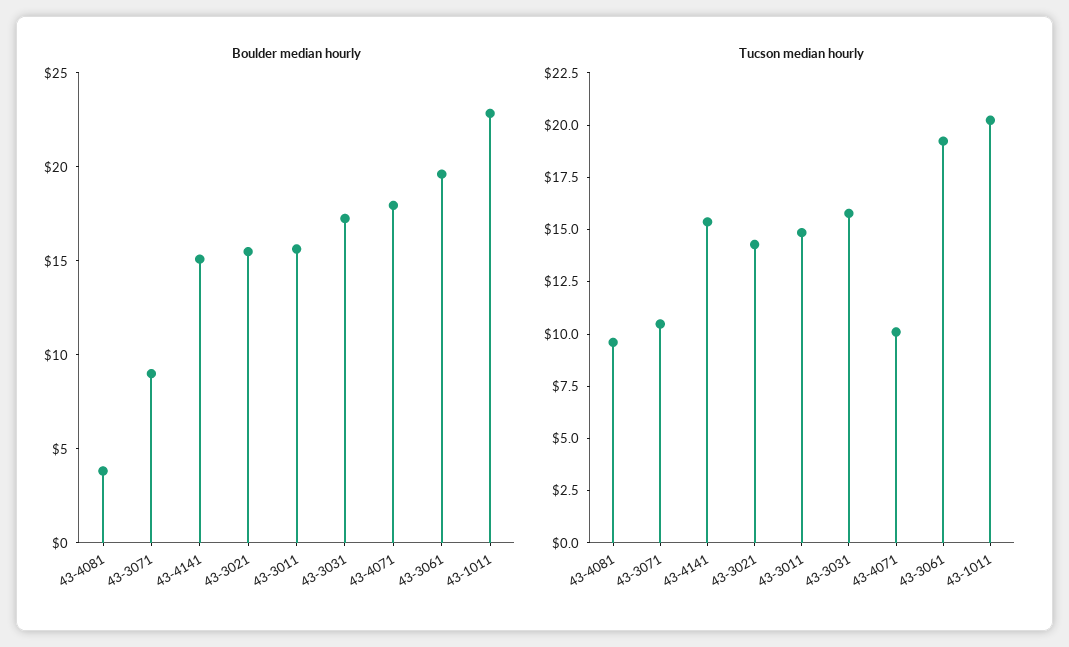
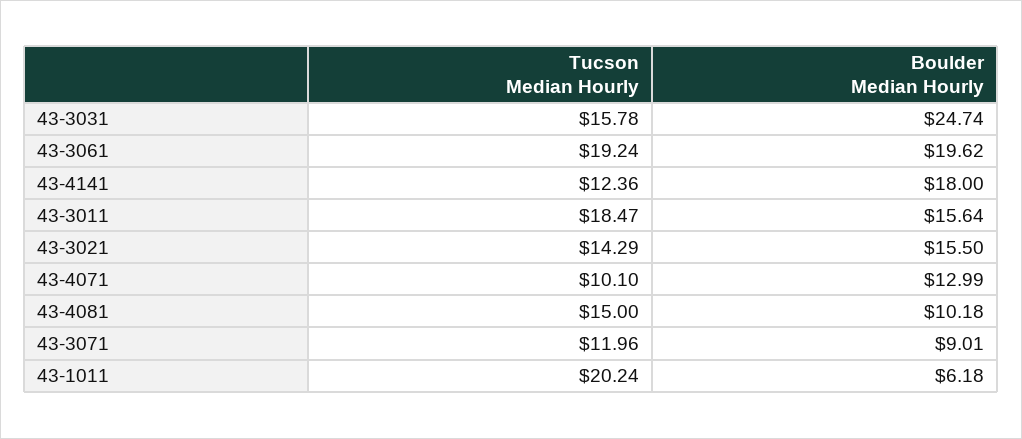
  {
    "Boulder median hourly": {
-     "43-4081": 4,
+     "43-4081": 10.18,
      "43-3071": 9.01,
-     "43-4141": 15,
+     "43-4141": 18,
      "43-3021": 15.5,
      "43-3011": 15.64,
-     "43-3031": 17,
+     "43-3031": 24.74,
-     "43-4071": 18,
+     "43-4071": 12.99,
      "43-3061": 19.62,
-     "43-1011": 23
+     "43-1011": 6.18
    },
    "Tucson median hourly": {
-     "43-4081": 9.5,
+     "43-4081": 15,
-     "43-3071": 10.5,
+     "43-3071": 11.96,
-     "43-4141": 15.5,
+     "43-4141": 12.36,
      "43-3021": 14.29,
-     "43-3011": 15,
+     "43-3011": 18.47,
      "43-3031": 15.78,
      "43-4071": 10.1,
      "43-3061": 19.24,
      "43-1011": 20.24
    }
  }

